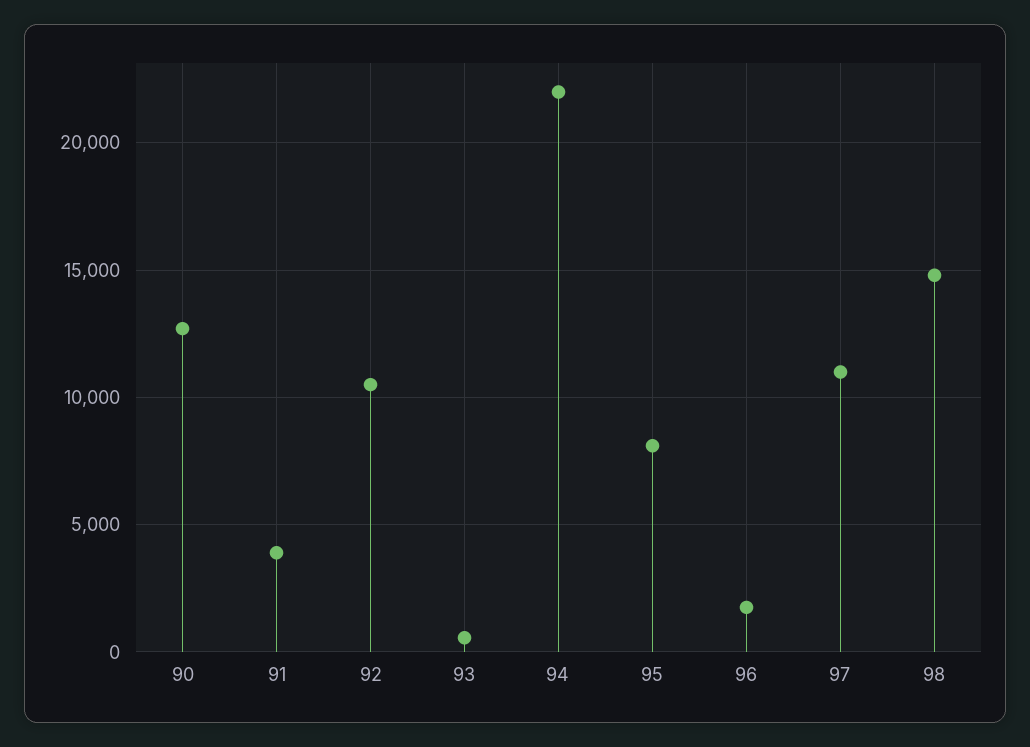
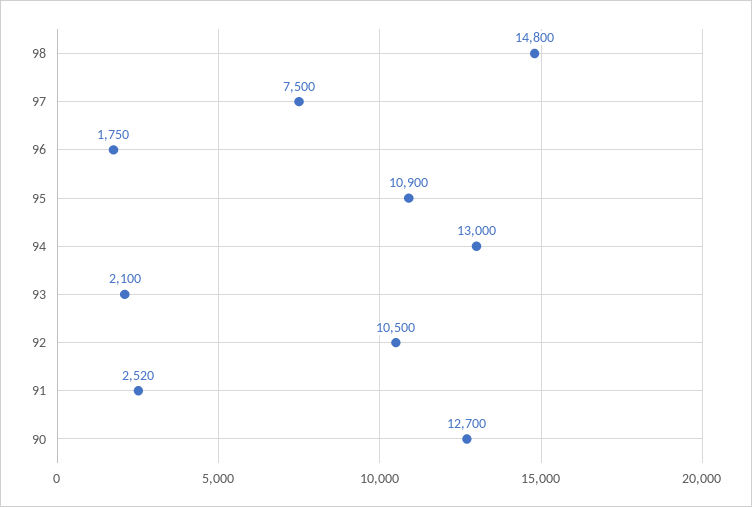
  {
    "90": 12700,
-   "91": 4000,
+   "91": 2520,
    "92": 10500,
-   "93": 500,
+   "93": 2100,
-   "94": 22000,
+   "94": 13000,
-   "95": 8000,
+   "95": 10900,
    "96": 1750,
-   "97": 11000,
+   "97": 7500,
    "98": 14800
  }

